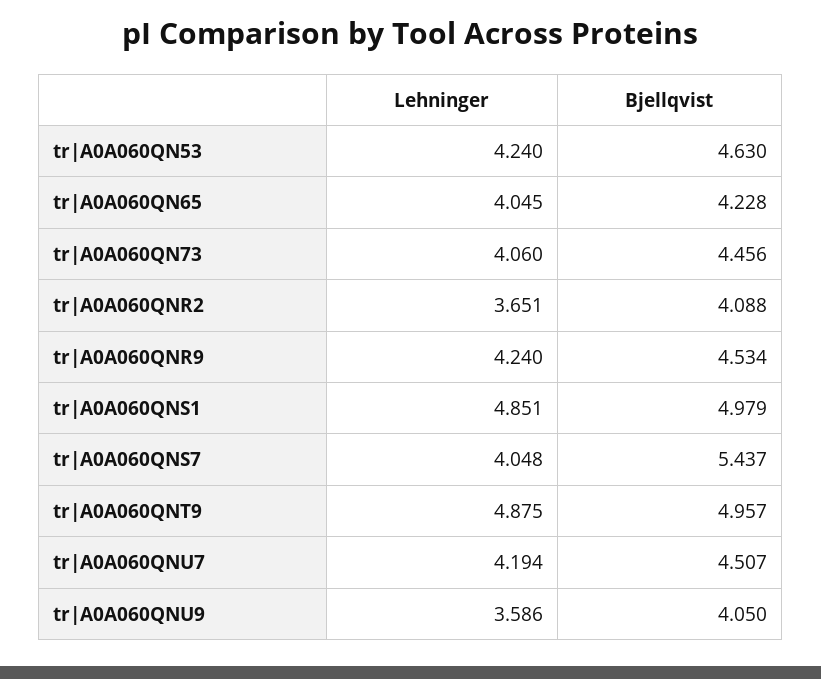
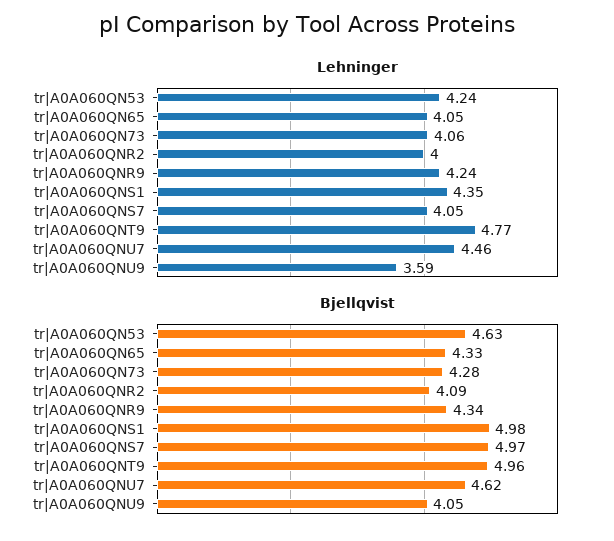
  {
    "Lehninger": {
      "tr|A0A060QN53": 4.24,
      "tr|A0A060QN65": 4.045,
      "tr|A0A060QN73": 4.06,
-     "tr|A0A060QNR2": 3.651,
+     "tr|A0A060QNR2": 4,
      "tr|A0A060QNR9": 4.24,
-     "tr|A0A060QNS1": 4.851,
+     "tr|A0A060QNS1": 4.35,
      "tr|A0A060QNS7": 4.048,
-     "tr|A0A060QNT9": 4.875,
+     "tr|A0A060QNT9": 4.77,
-     "tr|A0A060QNU7": 4.194,
+     "tr|A0A060QNU7": 4.46,
      "tr|A0A060QNU9": 3.586
    },
    "Bjellqvist": {
      "tr|A0A060QN53": 4.63,
-     "tr|A0A060QN65": 4.228,
+     "tr|A0A060QN65": 4.33,
-     "tr|A0A060QN73": 4.456,
+     "tr|A0A060QN73": 4.28,
      "tr|A0A060QNR2": 4.088,
-     "tr|A0A060QNR9": 4.534,
+     "tr|A0A060QNR9": 4.34,
      "tr|A0A060QNS1": 4.979,
-     "tr|A0A060QNS7": 5.437,
+     "tr|A0A060QNS7": 4.97,
      "tr|A0A060QNT9": 4.957,
-     "tr|A0A060QNU7": 4.507,
+     "tr|A0A060QNU7": 4.62,
      "tr|A0A060QNU9": 4.05
    }
  }

